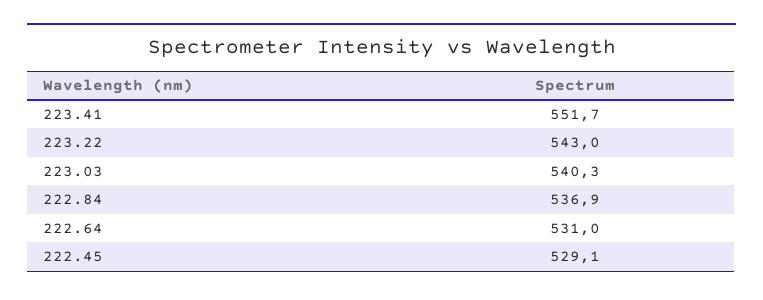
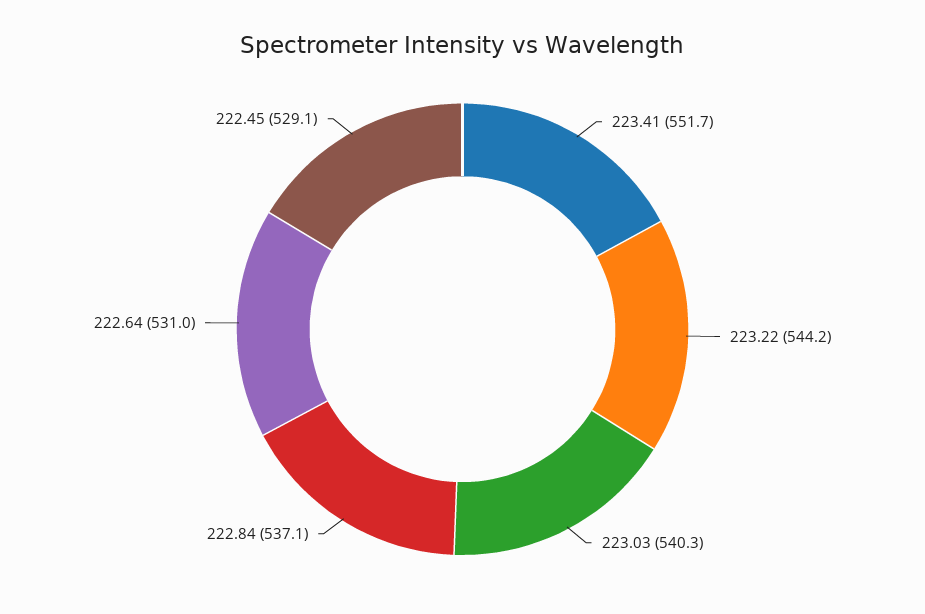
  {
    "223.41": 551.7,
-   "223.22": 543,
+   "223.22": 544.2,
    "223.03": 540.3,
-   "222.84": 536.9,
+   "222.84": 537.1,
    "222.64": 531,
    "222.45": 529.1
  }

